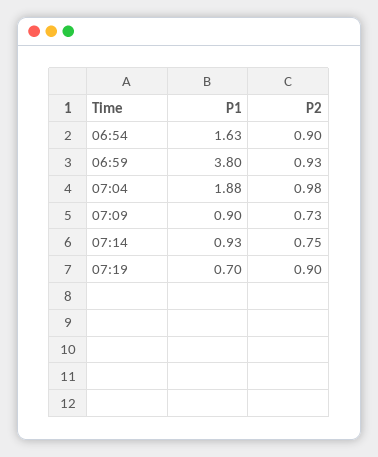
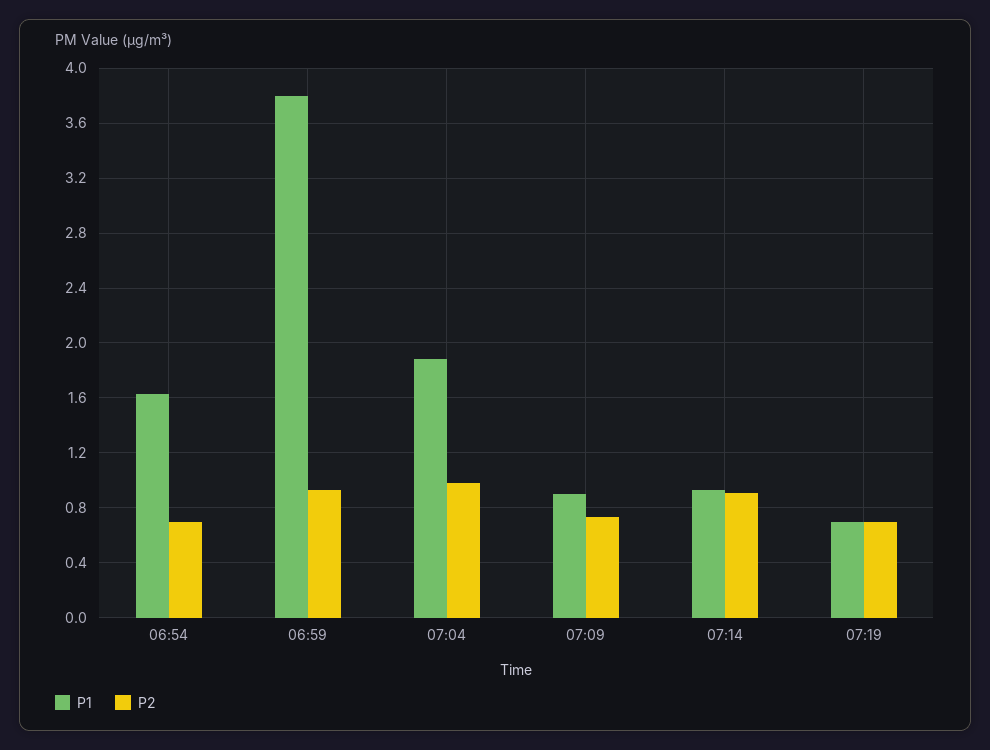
  {
    "P1": {
      "06:54": 1.63,
      "06:59": 3.8,
      "07:04": 1.88,
      "07:09": 0.9,
      "07:14": 0.93,
      "07:19": 0.7
    },
    "P2": {
-     "06:54": 0.9,
+     "06:54": 0.7,
      "06:59": 0.93,
      "07:04": 0.98,
      "07:09": 0.73,
-     "07:14": 0.75,
+     "07:14": 0.9,
-     "07:19": 0.9
+     "07:19": 0.7
    }
  }

